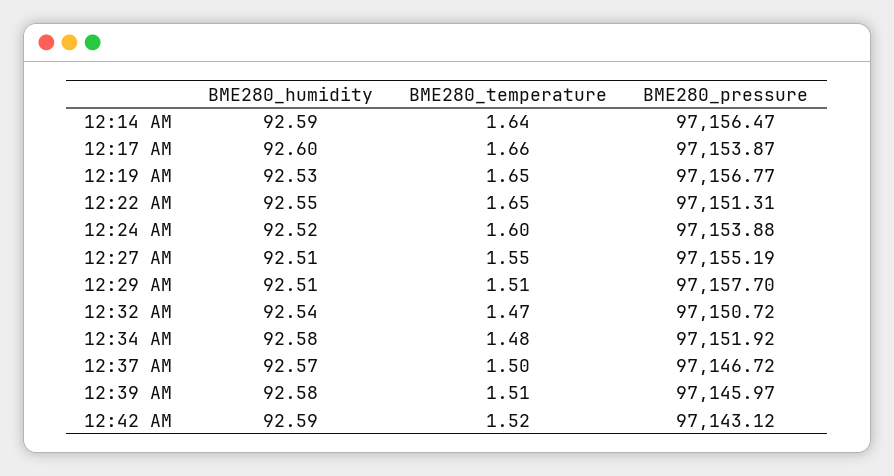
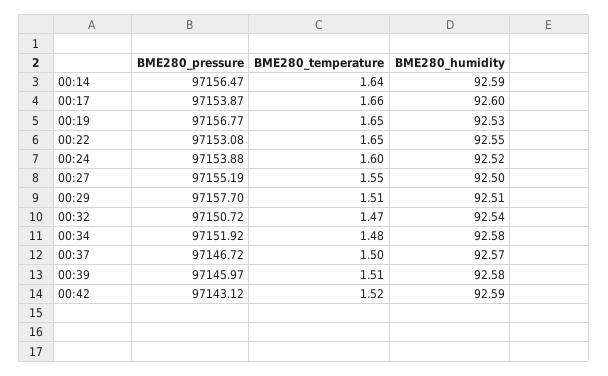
  {
    "BME280_humidity": {
      "12:14 AM": 92.59,
      "12:17 AM": 92.6,
      "12:19 AM": 92.53,
      "12:22 AM": 92.55,
      "12:24 AM": 92.52,
-     "12:27 AM": 92.51,
+     "12:27 AM": 92.5,
      "12:29 AM": 92.51,
      "12:32 AM": 92.54,
      "12:34 AM": 92.58,
      "12:37 AM": 92.57,
      "12:39 AM": 92.58,
      "12:42 AM": 92.59
    },
    "BME280_temperature": {
      "12:14 AM": 1.64,
      "12:17 AM": 1.66,
      "12:19 AM": 1.65,
      "12:22 AM": 1.65,
      "12:24 AM": 1.6,
      "12:27 AM": 1.55,
      "12:29 AM": 1.51,
      "12:32 AM": 1.47,
      "12:34 AM": 1.48,
      "12:37 AM": 1.5,
      "12:39 AM": 1.51,
      "12:42 AM": 1.52
    },
    "BME280_pressure": {
      "12:14 AM": 97156.47,
      "12:17 AM": 97153.87,
      "12:19 AM": 97156.77,
-     "12:22 AM": 97151.31,
+     "12:22 AM": 97153.08,
      "12:24 AM": 97153.88,
      "12:27 AM": 97155.19,
      "12:29 AM": 97157.7,
      "12:32 AM": 97150.72,
      "12:34 AM": 97151.92,
      "12:37 AM": 97146.72,
      "12:39 AM": 97145.97,
      "12:42 AM": 97143.12
    }
  }

